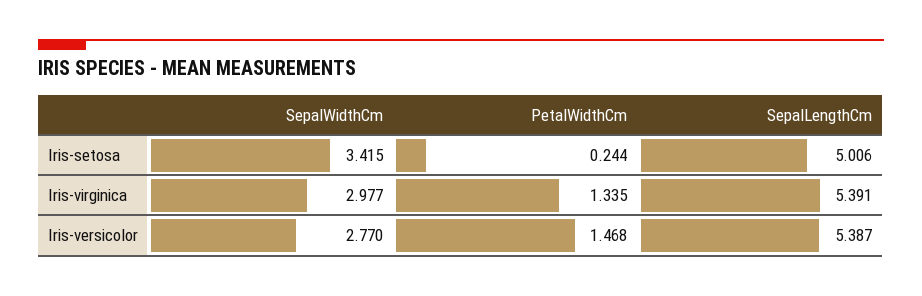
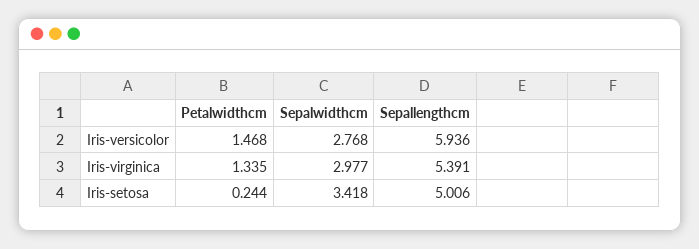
  {
    "SepalWidthCm": {
-     "Iris-setosa": 3.415,
+     "Iris-setosa": 3.418,
      "Iris-virginica": 2.977,
-     "Iris-versicolor": 2.77
+     "Iris-versicolor": 2.768
    },
    "PetalWidthCm": {
      "Iris-setosa": 0.244,
      "Iris-virginica": 1.335,
      "Iris-versicolor": 1.468
    },
    "SepalLengthCm": {
      "Iris-setosa": 5.006,
      "Iris-virginica": 5.391,
-     "Iris-versicolor": 5.387
+     "Iris-versicolor": 5.936
    }
  }

